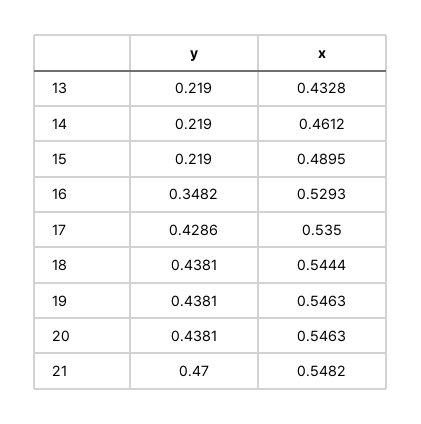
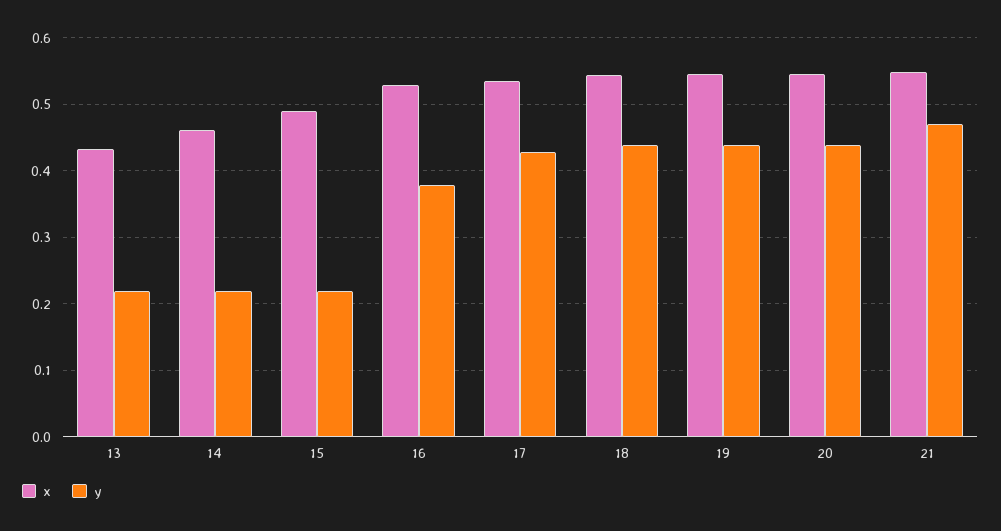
  {
    "y": {
      "13": 0.219,
      "14": 0.219,
      "15": 0.219,
-     "16": 0.3482,
+     "16": 0.38,
      "17": 0.4286,
      "18": 0.4381,
      "19": 0.4381,
      "20": 0.4381,
      "21": 0.47
    },
    "x": {
      "13": 0.4328,
      "14": 0.4612,
      "15": 0.4895,
      "16": 0.5293,
      "17": 0.535,
      "18": 0.5444,
      "19": 0.5463,
      "20": 0.5463,
      "21": 0.5482
    }
  }

